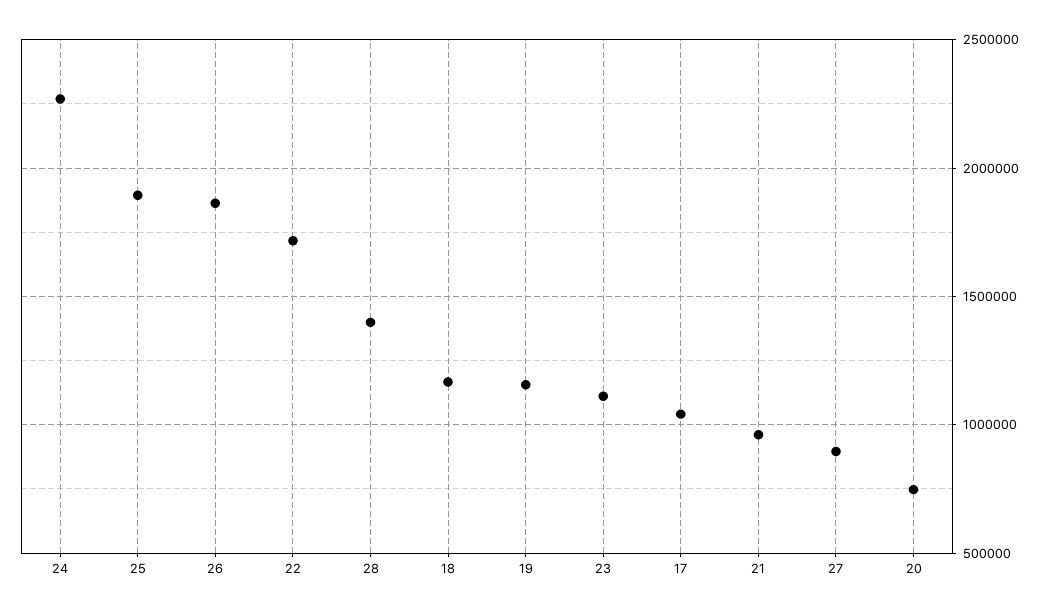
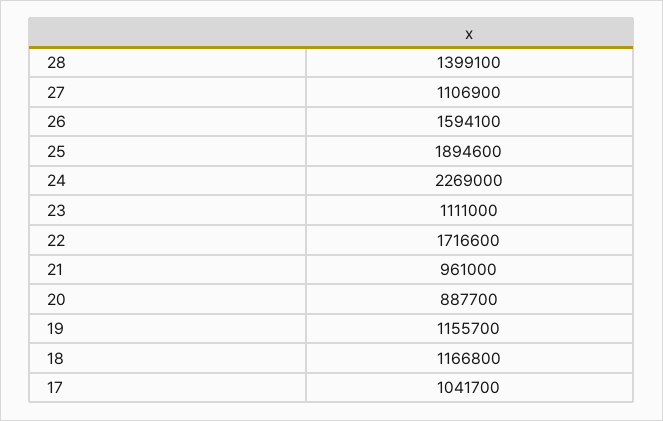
  {
    "24": 2269000,
    "25": 1894600,
-   "26": 1850000,
+   "26": 1594100,
    "22": 1716600,
    "28": 1399100,
    "18": 1166800,
    "19": 1155700,
    "23": 1111000,
    "17": 1041700,
    "21": 961000,
-   "27": 900000,
+   "27": 1106900,
-   "20": 750000
+   "20": 887700
  }

